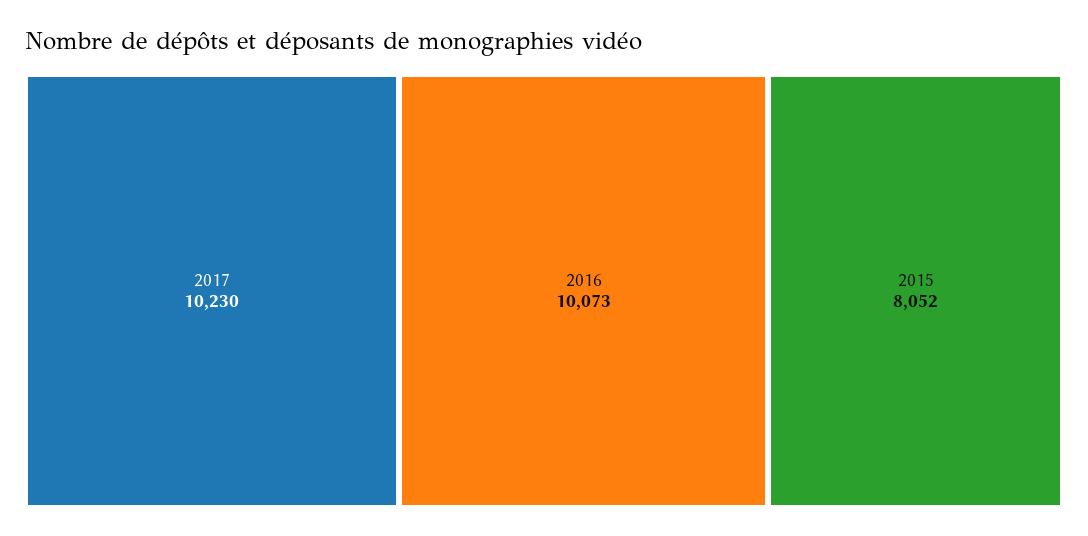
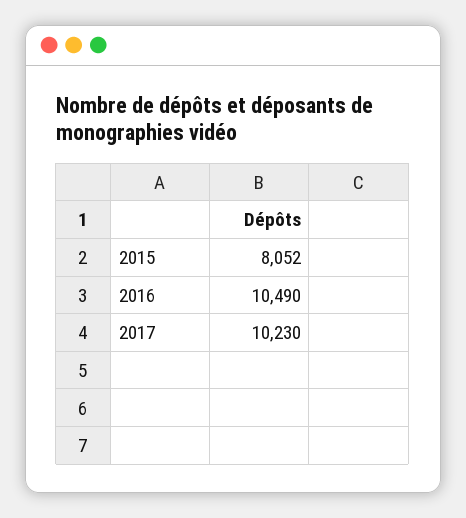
  {
    "2017": 10230,
-   "2016": 10073,
+   "2016": 10490,
    "2015": 8052
  }

